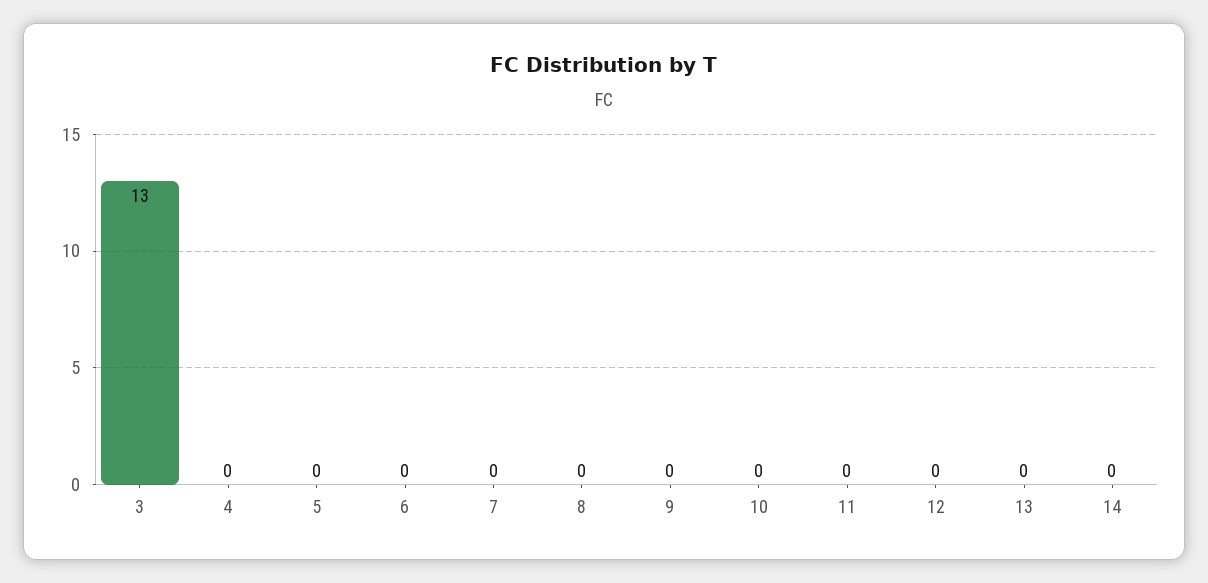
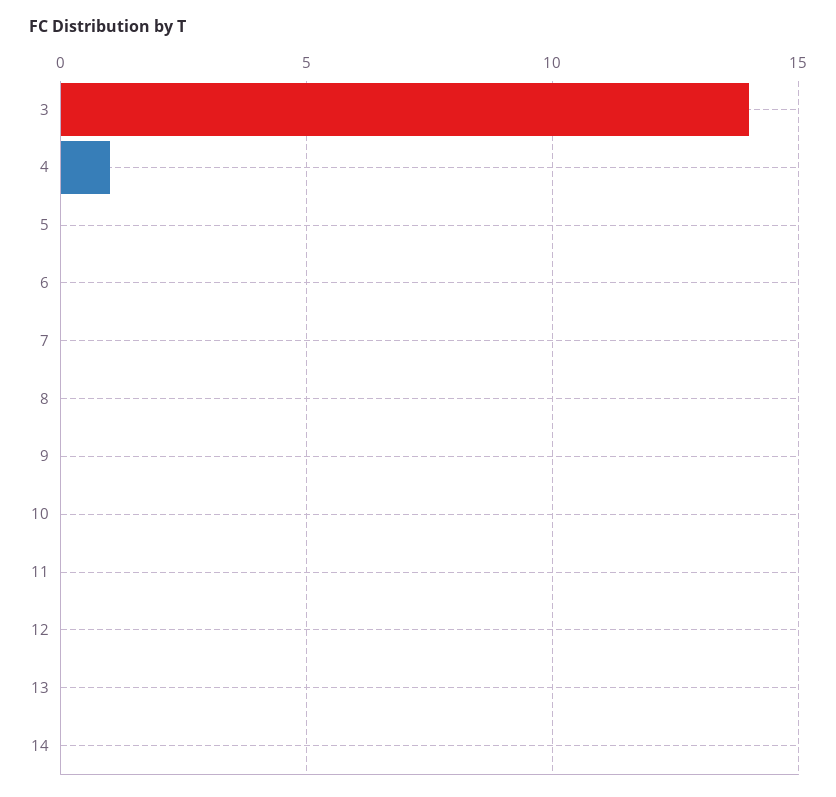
  {
-   "3": 13,
+   "3": 14,
-   "4": 0,
+   "4": 1,
    "5": 0,
    "6": 0,
    "7": 0,
    "8": 0,
    "9": 0,
    "10": 0,
    "11": 0,
    "12": 0,
    "13": 0,
    "14": 0
  }

